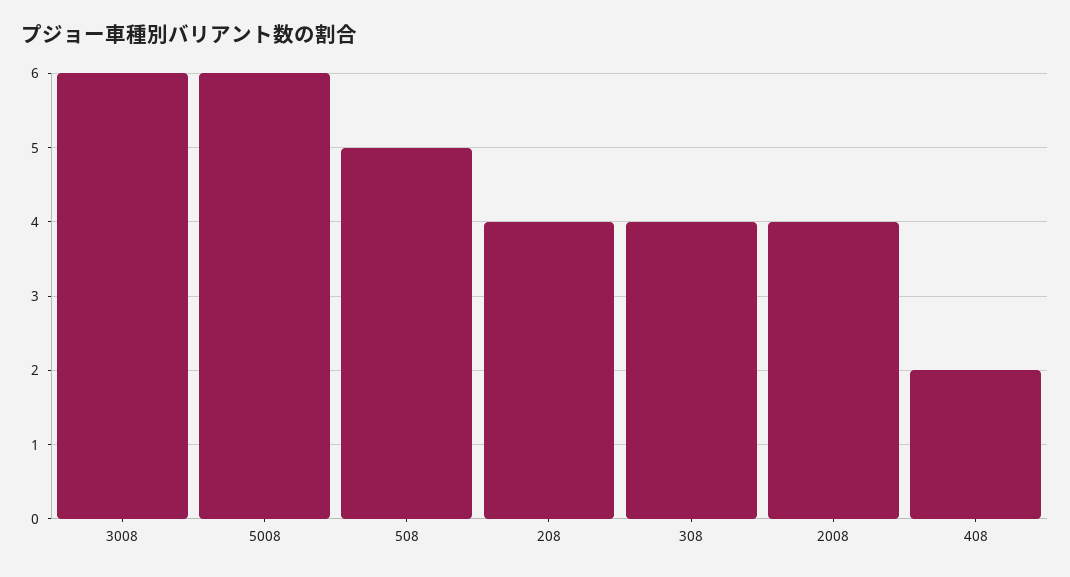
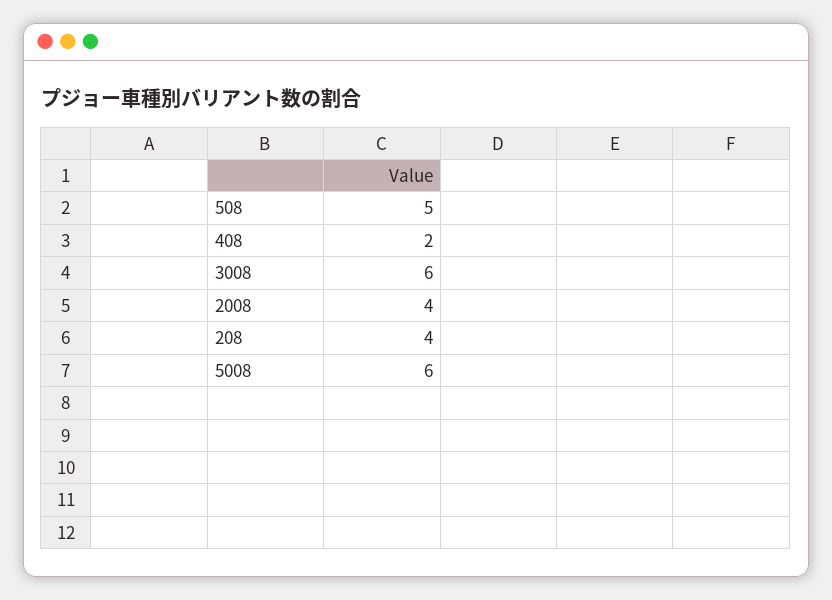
  {
    "3008": 6,
    "5008": 6,
    "508": 5,
    "208": 4,
-   "308": 4,
    "2008": 4,
    "408": 2
  }

